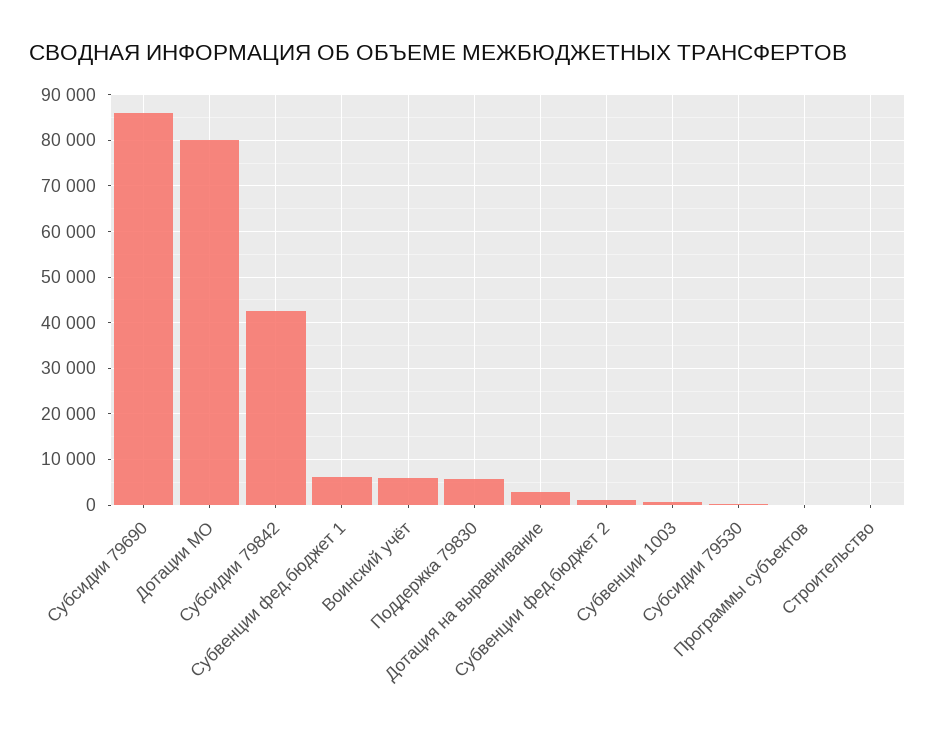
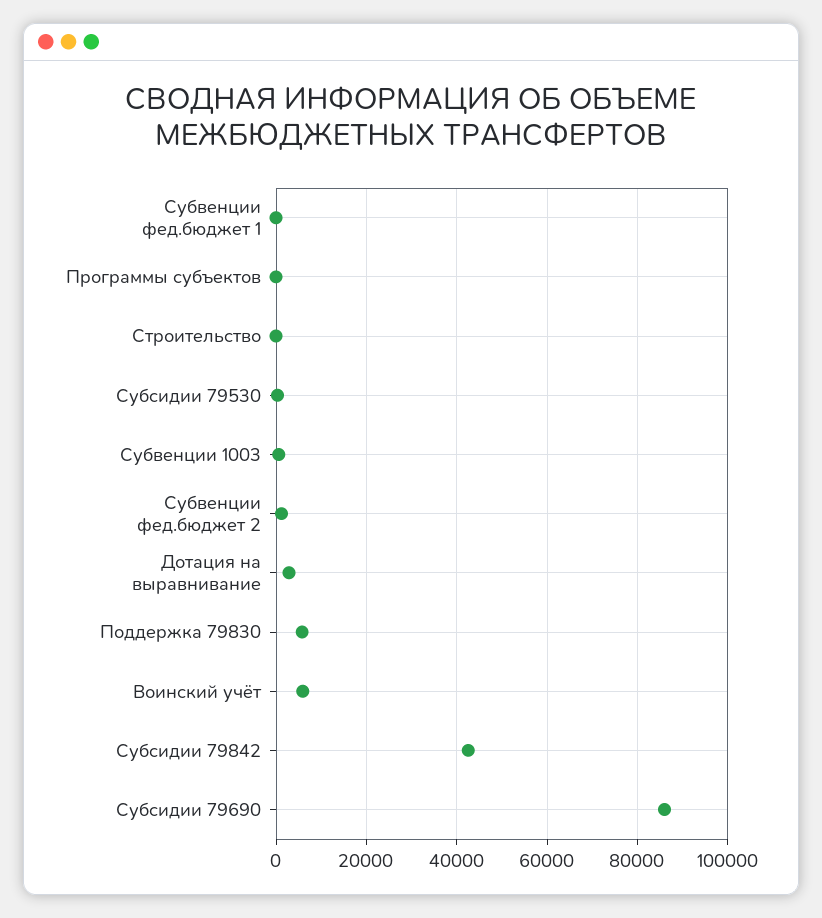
  {
    "Субсидии 79690": 86000,
-   "Дотации МО": 80000,
    "Субсидии 79842": 42000,
-   "Субвенции фед.бюджет 1": 6000,
+   "Субвенции фед.бюджет 1": 0,
    "Воинский учёт": 6000,
    "Поддержка 79830": 6000,
    "Дотация на выравнивание": 2000,
    "Субвенции фед.бюджет 2": 2000,
    "Субвенции 1003": 0,
    "Субсидии 79530": 0,
    "Программы субъектов": 0,
    "Строительство": 0
  }

